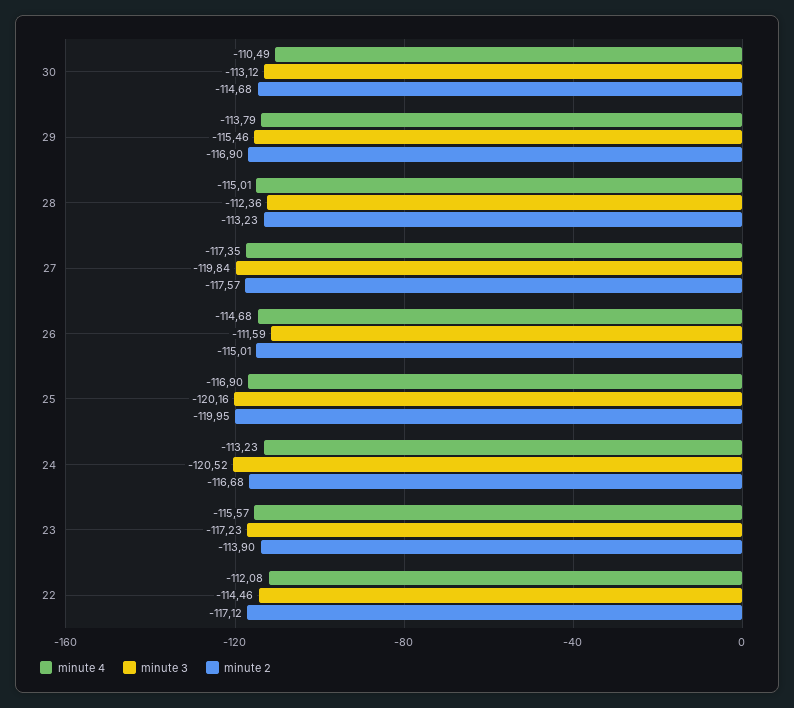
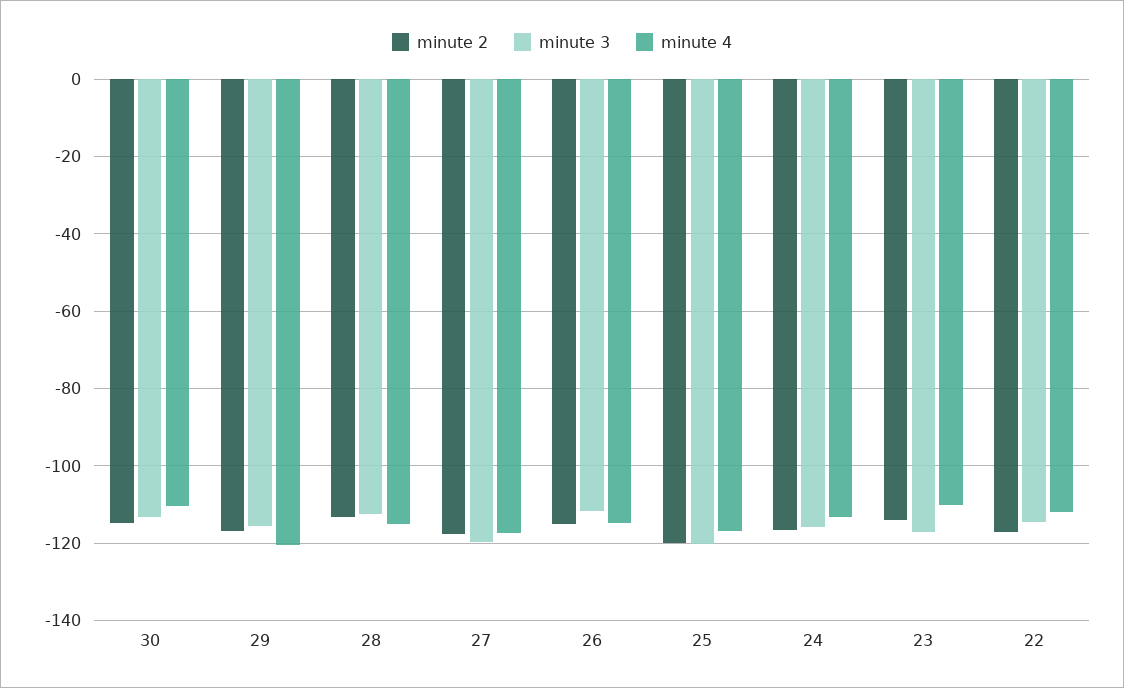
  {
    "minute 4": {
      "30": -110.49,
-     "29": -113.79,
+     "29": -120,
      "28": -115.01,
      "27": -117.35,
      "26": -114.68,
      "25": -116.9,
      "24": -113.23,
-     "23": -115.57,
+     "23": -110,
      "22": -112.08
    },
    "minute 3": {
      "30": -113.12,
      "29": -115.46,
      "28": -112.36,
      "27": -119.84,
      "26": -111.59,
      "25": -120.16,
-     "24": -120.52,
+     "24": -116,
      "23": -117.23,
      "22": -114.46
    },
    "minute 2": {
      "30": -114.68,
      "29": -116.9,
      "28": -113.23,
      "27": -117.57,
      "26": -115.01,
      "25": -119.95,
      "24": -116.68,
      "23": -113.9,
      "22": -117.12
    }
  }

